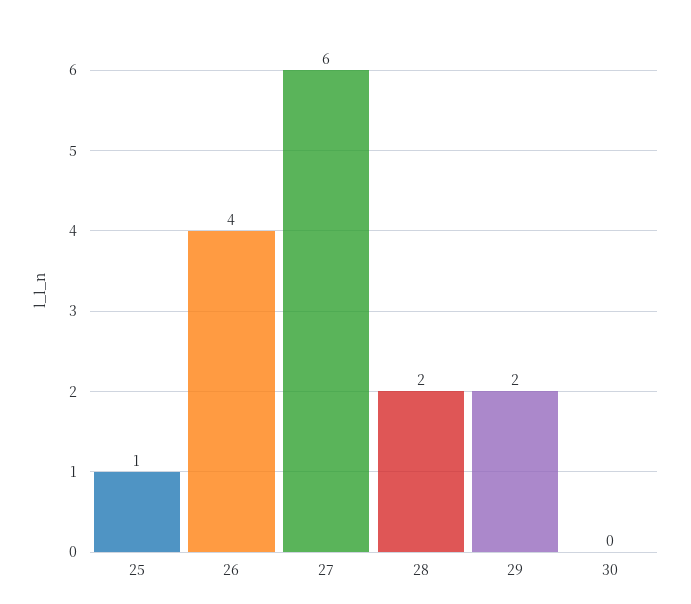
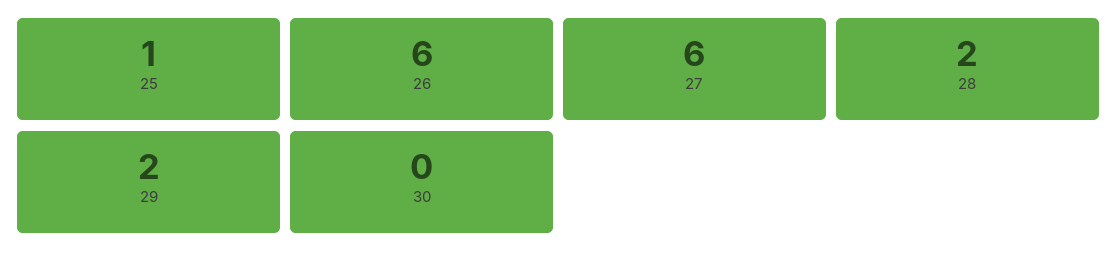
  {
    "25": 1,
-   "26": 4,
+   "26": 6,
    "27": 6,
    "28": 2,
    "29": 2,
    "30": 0
  }

